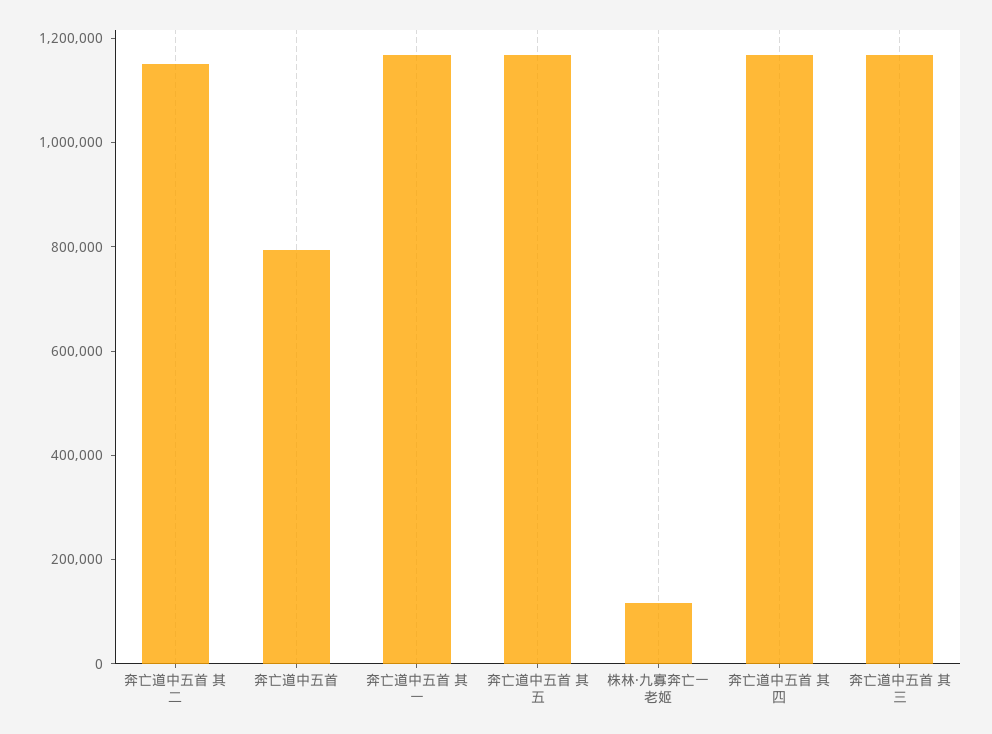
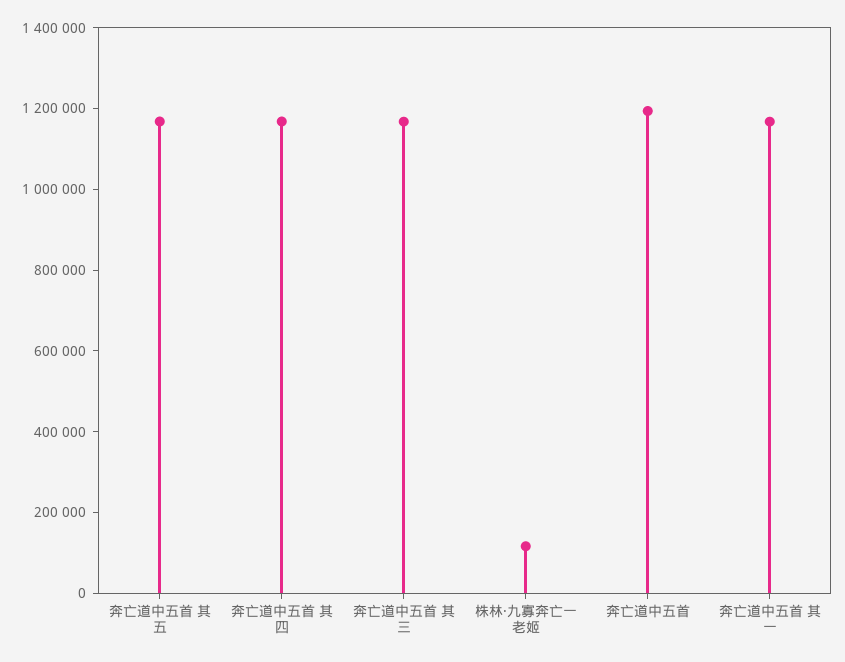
  {
-   "奔亡道中五首 其二": 1150000,
-   "奔亡道中五首": 800000,
+   "奔亡道中五首": 1200000,
    "奔亡道中五首 其一": 1150000,
    "奔亡道中五首 其五": 1150000,
    "株林·九寡奔亡一老姬": 100000,
    "奔亡道中五首 其四": 1150000,
    "奔亡道中五首 其三": 1150000
  }

